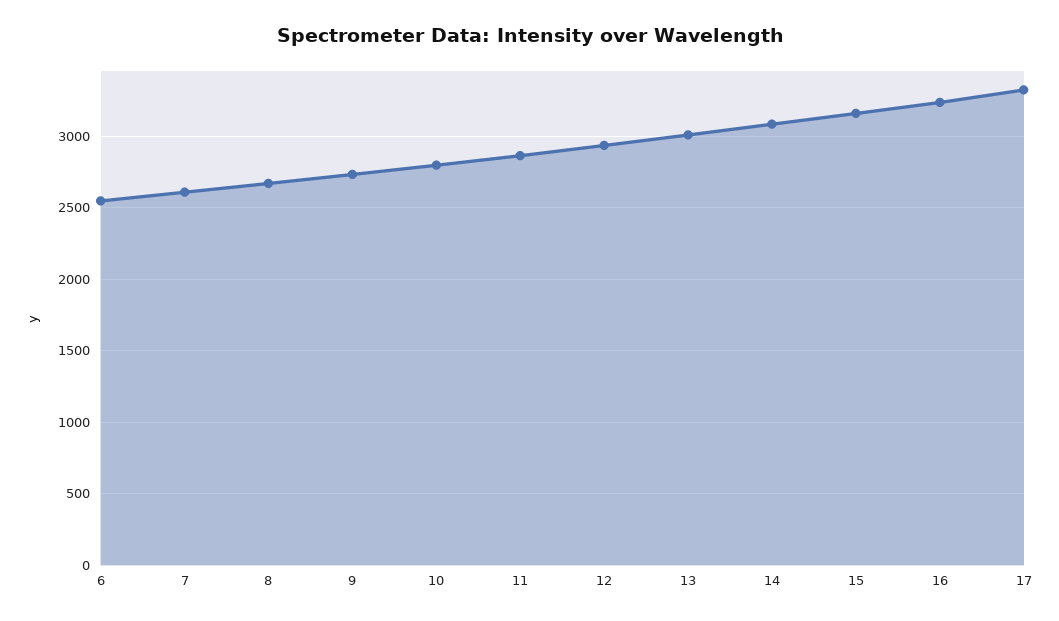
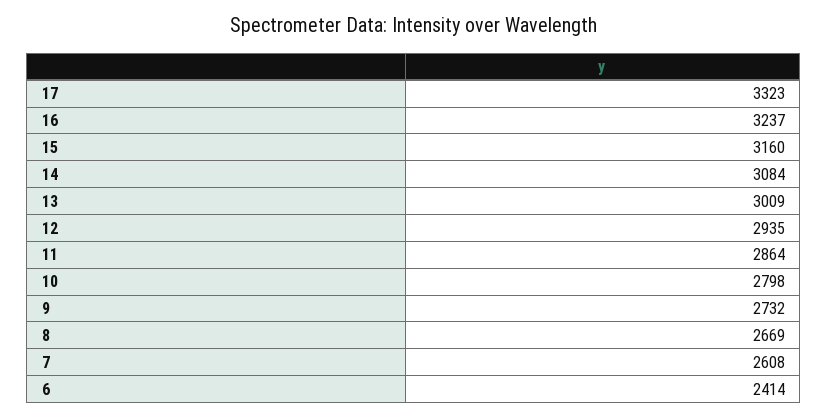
  {
-   "6": 2550,
+   "6": 2414,
    "7": 2608,
    "8": 2669,
    "9": 2732,
    "10": 2798,
    "11": 2864,
    "12": 2935,
    "13": 3009,
    "14": 3084,
    "15": 3160,
    "16": 3237,
    "17": 3323
  }

